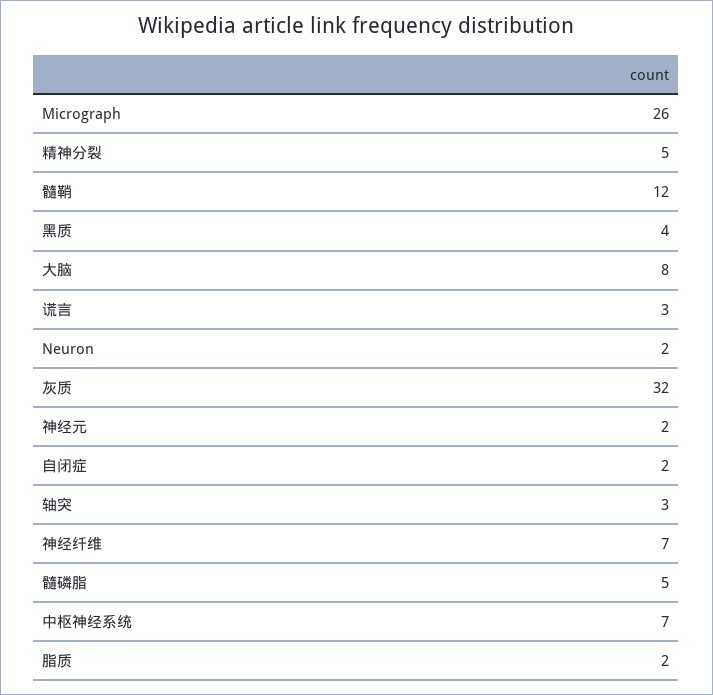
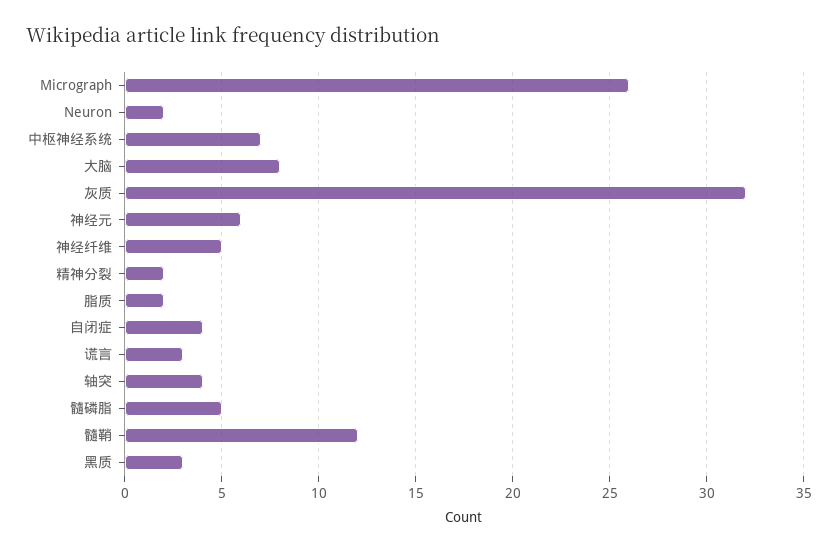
  {
    "Micrograph": 26,
-   "精神分裂": 5,
+   "精神分裂": 2,
    "髓鞘": 12,
-   "黑质": 4,
+   "黑质": 3,
    "大脑": 8,
    "谎言": 3,
    "Neuron": 2,
    "灰质": 32,
-   "神经元": 2,
+   "神经元": 6,
-   "自闭症": 2,
+   "自闭症": 4,
-   "轴突": 3,
+   "轴突": 4,
-   "神经纤维": 7,
+   "神经纤维": 5,
    "髓磷脂": 5,
    "中枢神经系统": 7,
    "脂质": 2
  }

